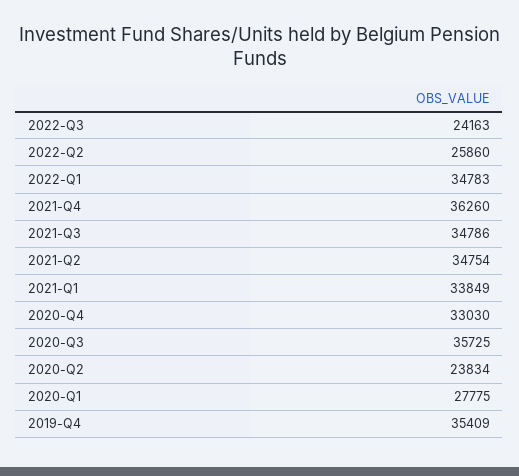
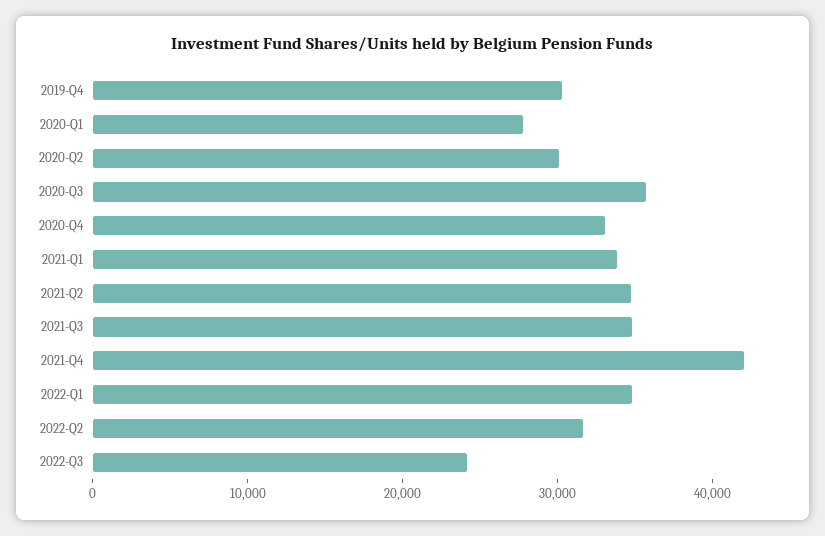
  {
    "2022-Q3": 24163,
-   "2022-Q2": 25860,
+   "2022-Q2": 32000,
    "2022-Q1": 34783,
-   "2021-Q4": 36260,
+   "2021-Q4": 42000,
    "2021-Q3": 34786,
    "2021-Q2": 34754,
    "2021-Q1": 33849,
    "2020-Q4": 33030,
    "2020-Q3": 35725,
-   "2020-Q2": 23834,
+   "2020-Q2": 30000,
    "2020-Q1": 27775,
-   "2019-Q4": 35409
+   "2019-Q4": 30000
  }

